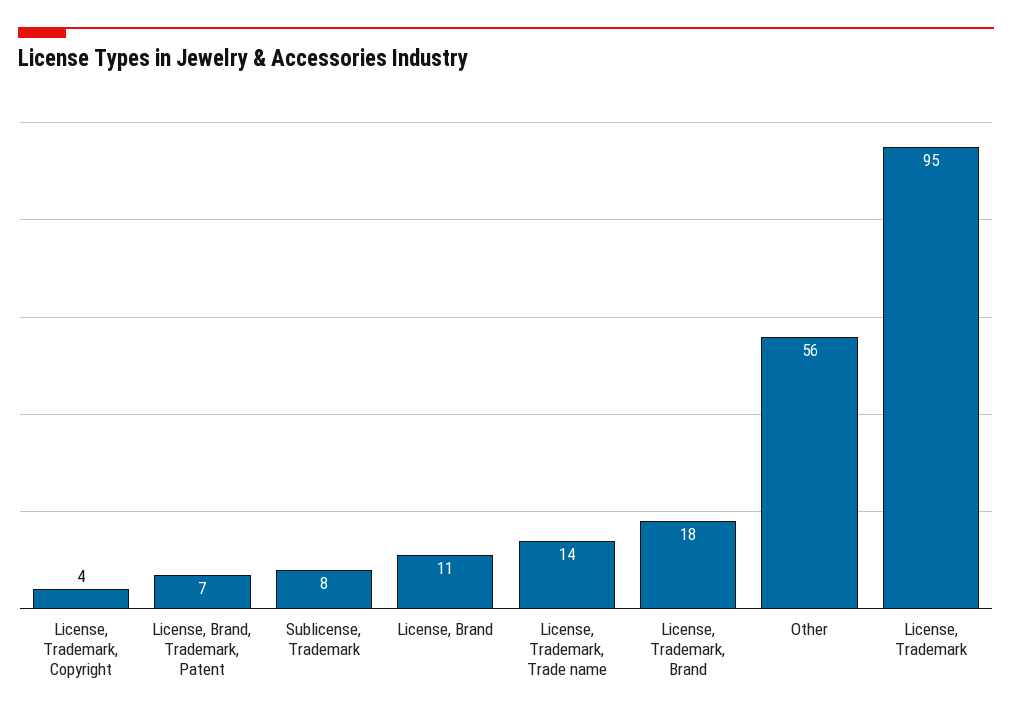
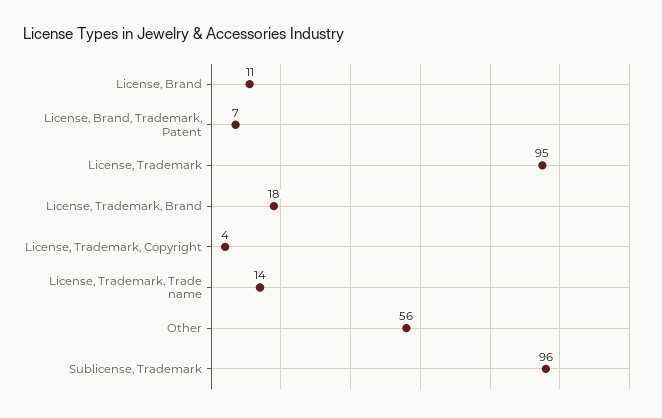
  {
    "License, Trademark, Copyright": 4,
    "License, Brand, Trademark, Patent": 7,
-   "Sublicense, Trademark": 8,
+   "Sublicense, Trademark": 96,
    "License, Brand": 11,
    "License, Trademark, Trade name": 14,
    "License, Trademark, Brand": 18,
    "Other": 56,
    "License, Trademark": 95
  }

